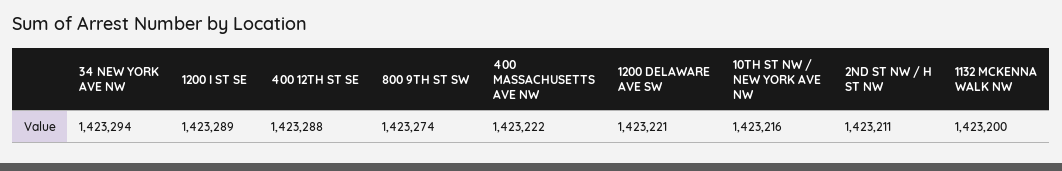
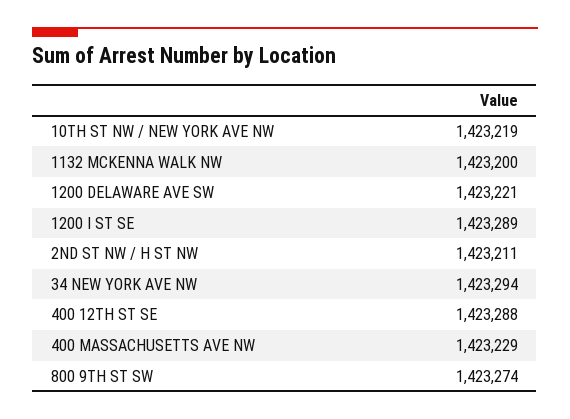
  {
    "34 NEW YORK AVE NW": 1423294,
    "1200 I ST SE": 1423289,
    "400 12TH ST SE": 1423288,
    "800 9TH ST SW": 1423274,
-   "400 MASSACHUSETTS AVE NW": 1423222,
+   "400 MASSACHUSETTS AVE NW": 1423229,
    "1200 DELAWARE AVE SW": 1423221,
-   "10TH ST NW / NEW YORK AVE NW": 1423216,
+   "10TH ST NW / NEW YORK AVE NW": 1423219,
    "2ND ST NW / H ST NW": 1423211,
    "1132 MCKENNA WALK NW": 1423200
  }

